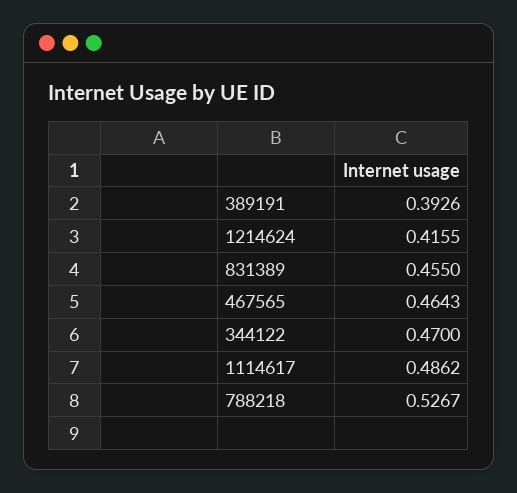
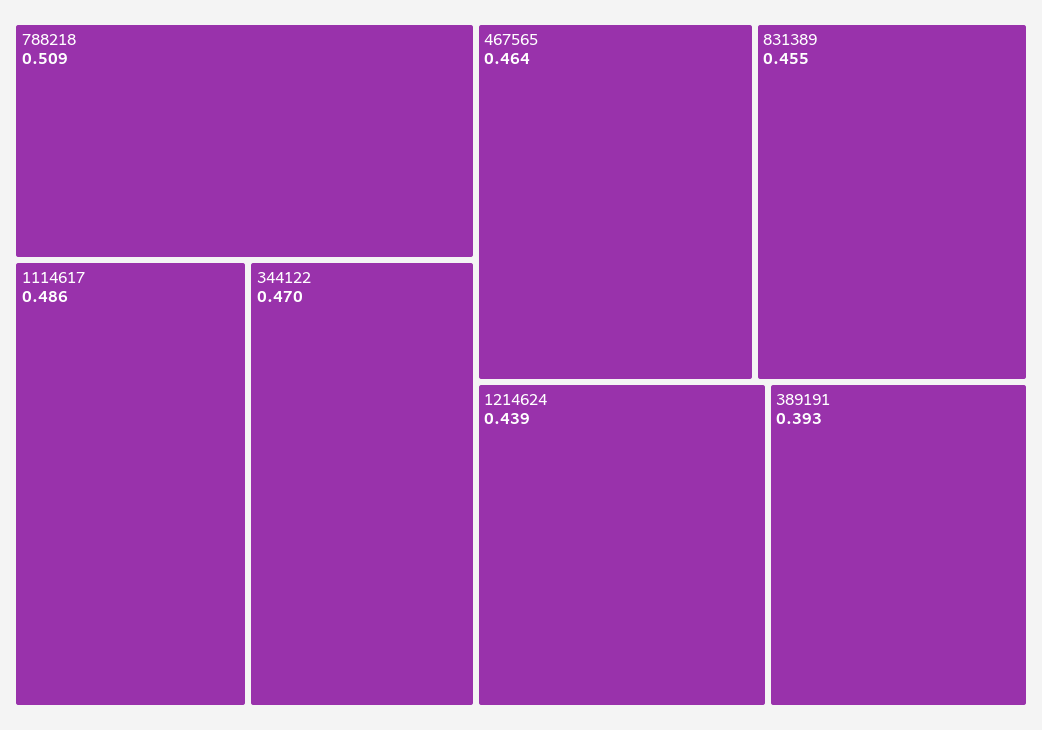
  {
    "389191": 0.3926,
-   "1214624": 0.4155,
+   "1214624": 0.439,
    "831389": 0.455,
    "467565": 0.4643,
    "344122": 0.47,
    "1114617": 0.4862,
-   "788218": 0.5267
+   "788218": 0.509
  }

